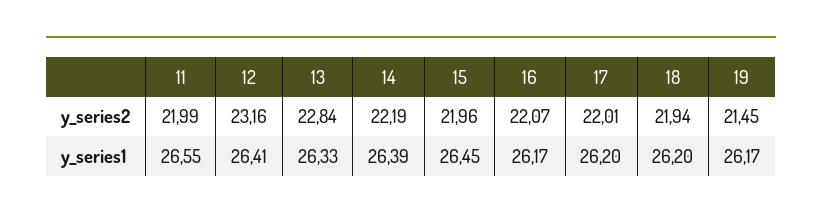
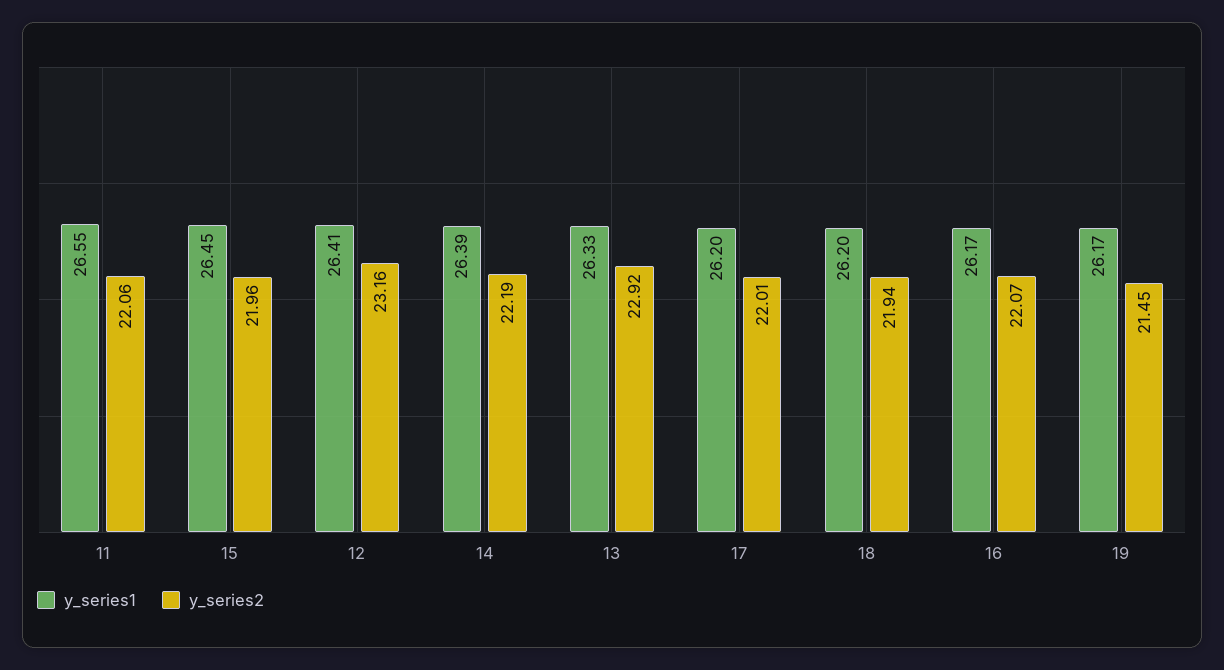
  {
    "y_series2": {
-     "11": 21.99,
+     "11": 22.06,
      "12": 23.16,
-     "13": 22.84,
+     "13": 22.92,
      "14": 22.19,
      "15": 21.96,
      "16": 22.07,
      "17": 22.01,
      "18": 21.94,
      "19": 21.45
    },
    "y_series1": {
      "11": 26.55,
      "12": 26.41,
      "13": 26.33,
      "14": 26.39,
      "15": 26.45,
      "16": 26.17,
      "17": 26.2,
      "18": 26.2,
      "19": 26.17
    }
  }

